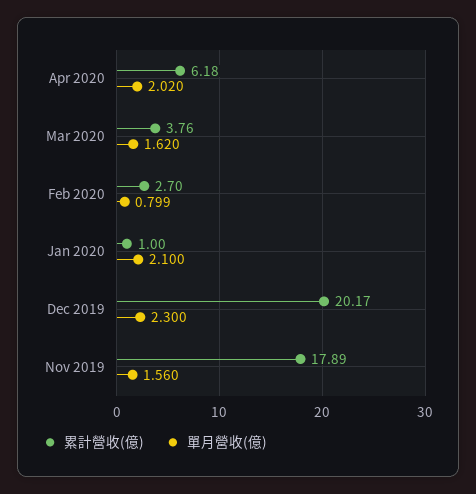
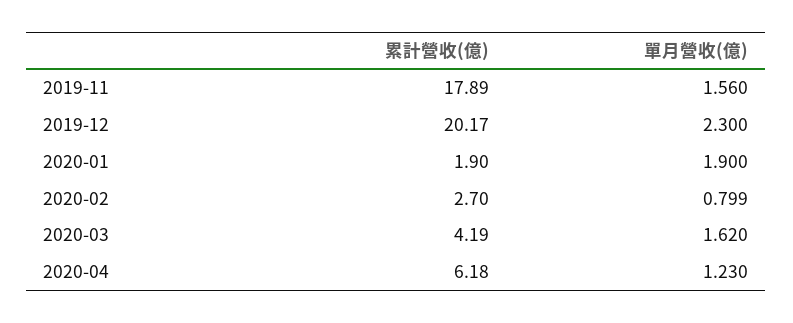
  {
    "累計營收(億)": {
      "Apr 2020": 6.18,
-     "Mar 2020": 3.76,
+     "Mar 2020": 4.19,
      "Feb 2020": 2.7,
-     "Jan 2020": 1,
+     "Jan 2020": 1.9,
      "Dec 2019": 20.17,
      "Nov 2019": 17.89
    },
    "單月營收(億)": {
-     "Apr 2020": 2.02,
+     "Apr 2020": 1.23,
      "Mar 2020": 1.62,
      "Feb 2020": 0.799,
-     "Jan 2020": 2.1,
+     "Jan 2020": 1.9,
      "Dec 2019": 2.3,
      "Nov 2019": 1.56
    }
  }

